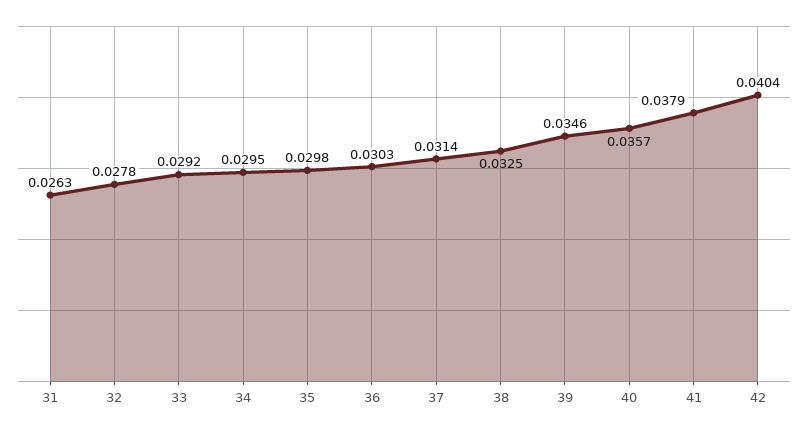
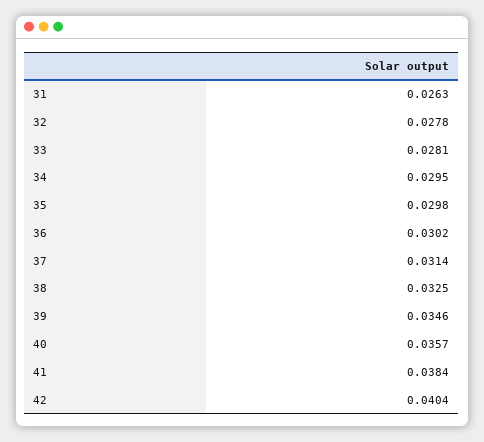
  {
    "31": 0.0263,
    "32": 0.0278,
-   "33": 0.0292,
+   "33": 0.0281,
    "34": 0.0295,
    "35": 0.0298,
-   "36": 0.0303,
+   "36": 0.0302,
    "37": 0.0314,
    "38": 0.0325,
    "39": 0.0346,
    "40": 0.0357,
-   "41": 0.0379,
+   "41": 0.0384,
    "42": 0.0404
  }

